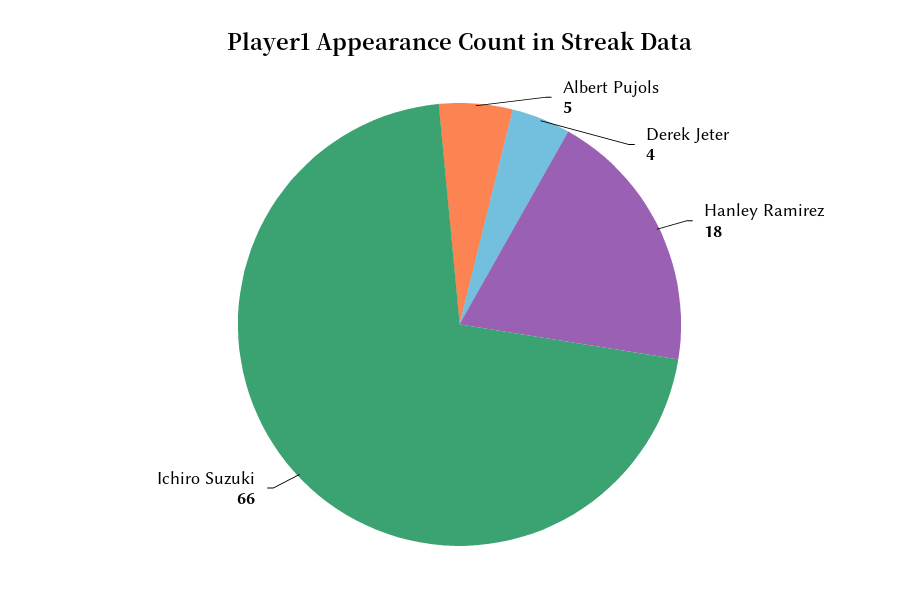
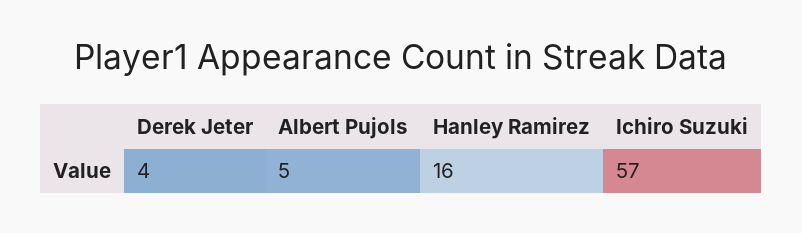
  {
    "Albert Pujols": 5,
    "Derek Jeter": 4,
-   "Hanley Ramirez": 18,
+   "Hanley Ramirez": 16,
-   "Ichiro Suzuki": 66
+   "Ichiro Suzuki": 57
  }

